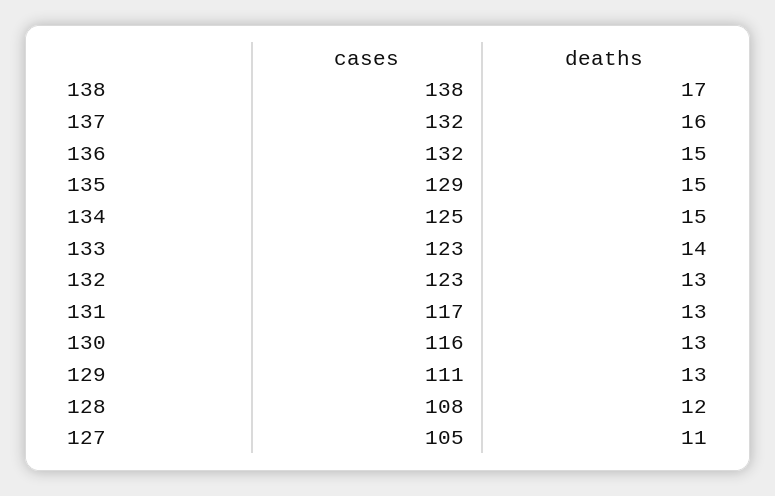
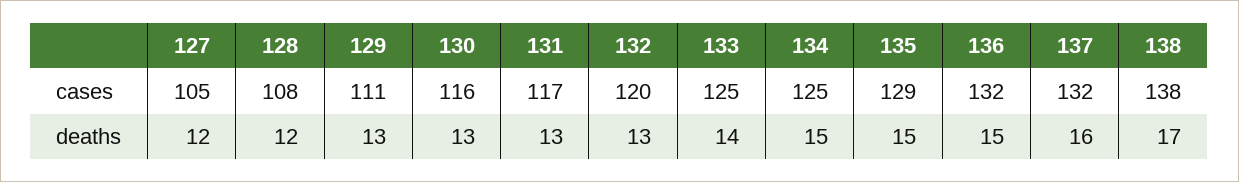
  {
    "cases": {
      "138": 138,
      "137": 132,
      "136": 132,
      "135": 129,
      "134": 125,
-     "133": 123,
+     "133": 125,
-     "132": 123,
+     "132": 120,
      "131": 117,
      "130": 116,
      "129": 111,
      "128": 108,
      "127": 105
    },
    "deaths": {
      "138": 17,
      "137": 16,
      "136": 15,
      "135": 15,
      "134": 15,
      "133": 14,
      "132": 13,
      "131": 13,
      "130": 13,
      "129": 13,
      "128": 12,
-     "127": 11
+     "127": 12
    }
  }

